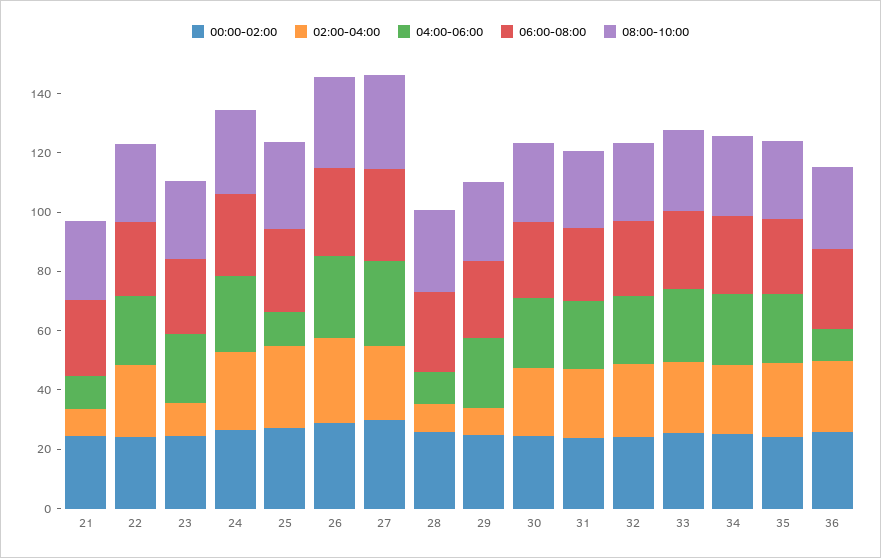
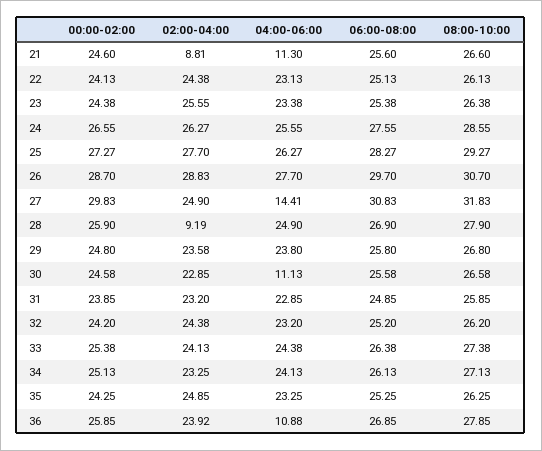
  {
    "00:00-02:00": {
      "21": 24.6,
      "22": 24.13,
      "23": 24.38,
      "24": 26.55,
      "25": 27.27,
      "26": 28.7,
      "27": 29.83,
      "28": 25.9,
      "29": 24.8,
      "30": 24.58,
      "31": 23.85,
      "32": 24.2,
      "33": 25.38,
      "34": 25.13,
      "35": 24.25,
      "36": 25.85
    },
    "02:00-04:00": {
      "21": 8.81,
      "22": 24.38,
-     "23": 10,
+     "23": 25.55,
      "24": 26.27,
      "25": 27.7,
      "26": 28.83,
      "27": 24.9,
      "28": 9.19,
-     "29": 10,
+     "29": 23.58,
      "30": 22.85,
      "31": 23.2,
      "32": 24.38,
      "33": 24.13,
      "34": 23.25,
      "35": 24.85,
      "36": 23.92
    },
    "04:00-06:00": {
      "21": 11.3,
      "22": 23.13,
      "23": 23.38,
      "24": 25.55,
-     "25": 10,
+     "25": 26.27,
      "26": 27.7,
-     "27": 30,
+     "27": 14.41,
-     "28": 10,
+     "28": 24.9,
      "29": 23.8,
-     "30": 25,
+     "30": 11.13,
      "31": 22.85,
      "32": 23.2,
      "33": 24.38,
      "34": 24.13,
      "35": 23.25,
      "36": 10.88
    },
    "06:00-08:00": {
      "21": 25.6,
      "22": 25.13,
      "23": 25.38,
      "24": 27.55,
      "25": 28.27,
      "26": 29.7,
      "27": 30.83,
      "28": 26.9,
      "29": 25.8,
      "30": 25.58,
      "31": 24.85,
      "32": 25.2,
      "33": 26.38,
      "34": 26.13,
      "35": 25.25,
      "36": 26.85
    },
    "08:00-10:00": {
      "21": 26.6,
      "22": 26.13,
      "23": 26.38,
      "24": 28.55,
      "25": 29.27,
      "26": 30.7,
      "27": 31.83,
      "28": 27.9,
      "29": 26.8,
      "30": 26.58,
      "31": 25.85,
      "32": 26.2,
      "33": 27.38,
      "34": 27.13,
      "35": 26.25,
      "36": 27.85
    }
  }

